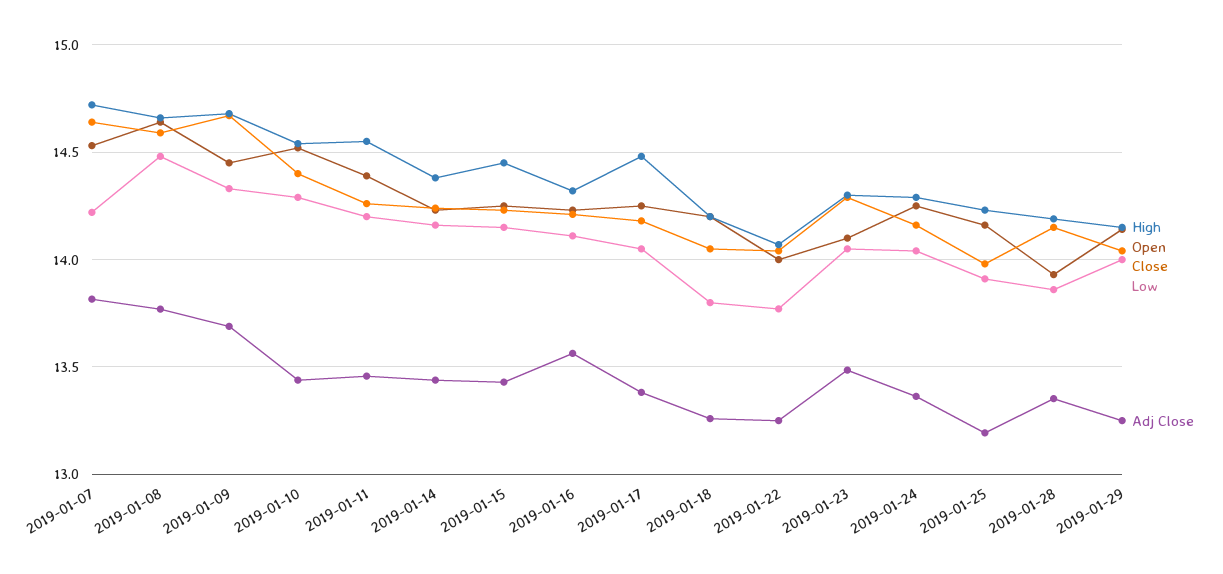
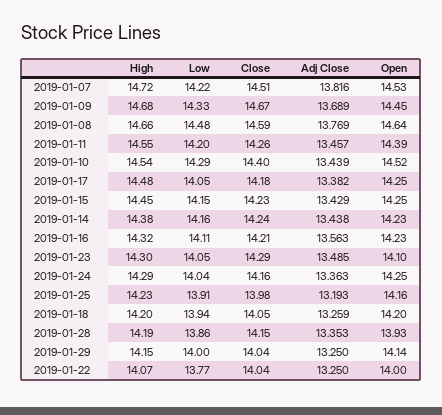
  {
    "High": {
      "2019-01-07": 14.72,
      "2019-01-08": 14.66,
      "2019-01-09": 14.68,
      "2019-01-10": 14.54,
      "2019-01-11": 14.55,
      "2019-01-14": 14.38,
      "2019-01-15": 14.45,
      "2019-01-16": 14.32,
      "2019-01-17": 14.48,
      "2019-01-18": 14.2,
      "2019-01-22": 14.07,
      "2019-01-23": 14.3,
      "2019-01-24": 14.29,
      "2019-01-25": 14.23,
      "2019-01-28": 14.19,
      "2019-01-29": 14.15
    },
    "Open": {
      "2019-01-07": 14.53,
      "2019-01-08": 14.64,
      "2019-01-09": 14.45,
      "2019-01-10": 14.52,
      "2019-01-11": 14.39,
      "2019-01-14": 14.23,
      "2019-01-15": 14.25,
      "2019-01-16": 14.23,
      "2019-01-17": 14.25,
      "2019-01-18": 14.2,
      "2019-01-22": 14,
      "2019-01-23": 14.1,
      "2019-01-24": 14.25,
      "2019-01-25": 14.16,
      "2019-01-28": 13.93,
      "2019-01-29": 14.14
    },
    "Close": {
-     "2019-01-07": 14.65,
+     "2019-01-07": 14.51,
      "2019-01-08": 14.59,
      "2019-01-09": 14.67,
      "2019-01-10": 14.4,
      "2019-01-11": 14.26,
      "2019-01-14": 14.24,
      "2019-01-15": 14.23,
      "2019-01-16": 14.21,
      "2019-01-17": 14.18,
      "2019-01-18": 14.05,
      "2019-01-22": 14.04,
      "2019-01-23": 14.29,
      "2019-01-24": 14.16,
      "2019-01-25": 13.98,
      "2019-01-28": 14.15,
      "2019-01-29": 14.04
    },
    "Low": {
      "2019-01-07": 14.22,
      "2019-01-08": 14.48,
      "2019-01-09": 14.33,
      "2019-01-10": 14.29,
      "2019-01-11": 14.2,
      "2019-01-14": 14.16,
      "2019-01-15": 14.15,
      "2019-01-16": 14.11,
      "2019-01-17": 14.05,
-     "2019-01-18": 13.8,
+     "2019-01-18": 13.94,
      "2019-01-22": 13.77,
      "2019-01-23": 14.05,
      "2019-01-24": 14.04,
      "2019-01-25": 13.91,
      "2019-01-28": 13.86,
      "2019-01-29": 14
    },
    "Adj Close": {
      "2019-01-07": 13.816,
      "2019-01-08": 13.769,
      "2019-01-09": 13.689,
      "2019-01-10": 13.439,
      "2019-01-11": 13.457,
      "2019-01-14": 13.438,
      "2019-01-15": 13.429,
      "2019-01-16": 13.563,
      "2019-01-17": 13.382,
      "2019-01-18": 13.259,
      "2019-01-22": 13.25,
      "2019-01-23": 13.485,
      "2019-01-24": 13.363,
      "2019-01-25": 13.193,
      "2019-01-28": 13.353,
      "2019-01-29": 13.25
    }
  }

